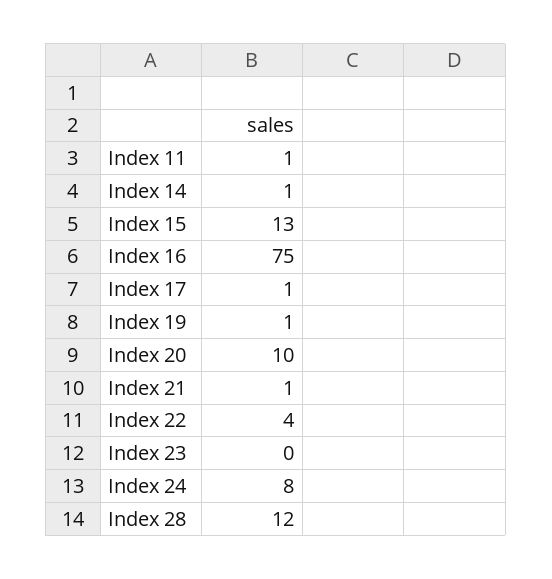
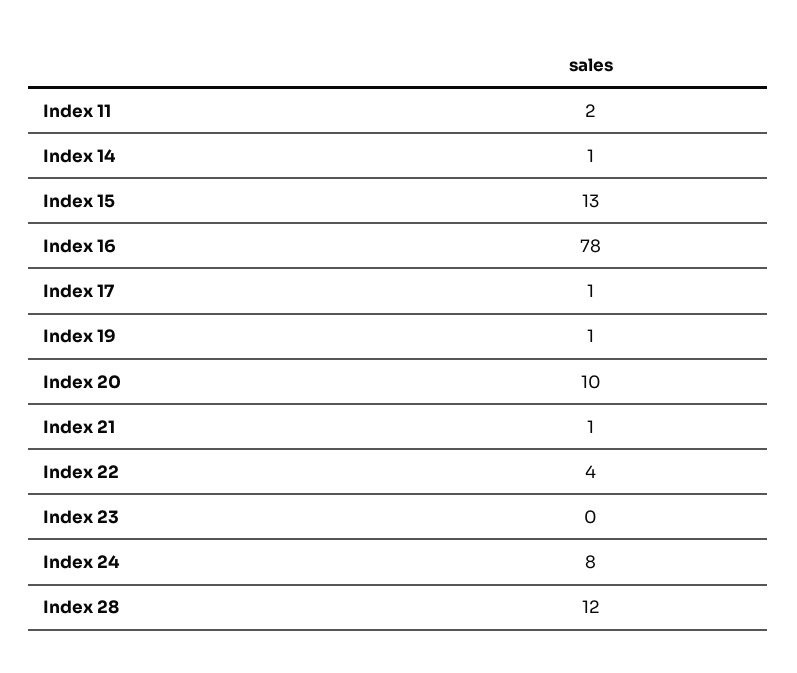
  {
-   "Index 11": 1,
+   "Index 11": 2,
    "Index 14": 1,
    "Index 15": 13,
-   "Index 16": 75,
+   "Index 16": 78,
    "Index 17": 1,
    "Index 19": 1,
    "Index 20": 10,
    "Index 21": 1,
    "Index 22": 4,
    "Index 23": 0,
    "Index 24": 8,
    "Index 28": 12
  }

